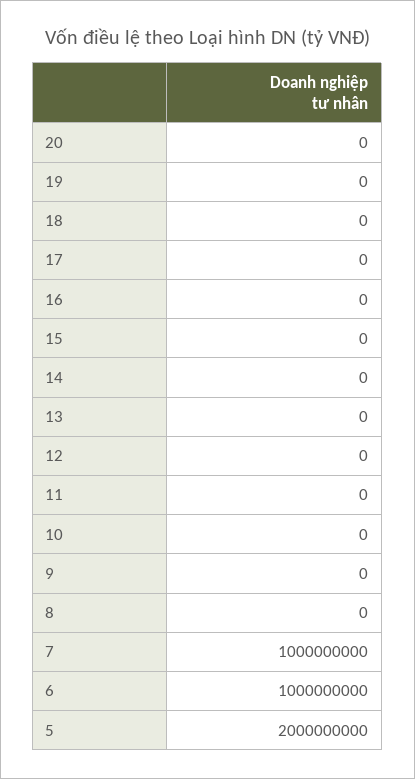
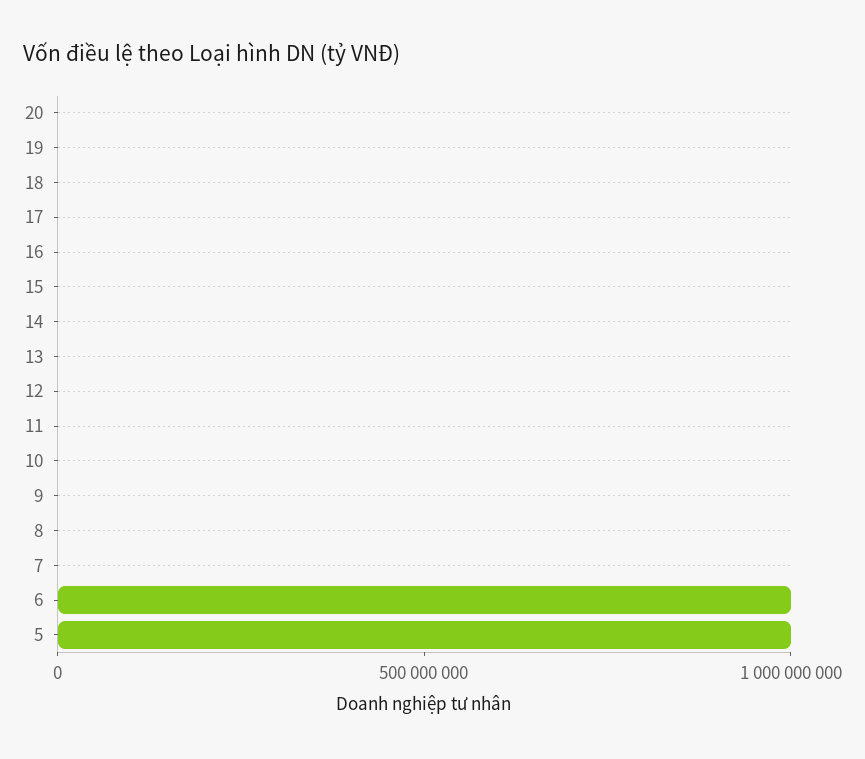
  {
    "20": 0,
    "19": 0,
    "18": 0,
    "17": 0,
    "16": 0,
    "15": 0,
    "14": 0,
    "13": 0,
    "12": 0,
    "11": 0,
    "10": 0,
    "9": 0,
    "8": 0,
-   "7": 1000000000,
+   "7": 0,
    "6": 1000000000,
-   "5": 2000000000
+   "5": 1000000000
  }

